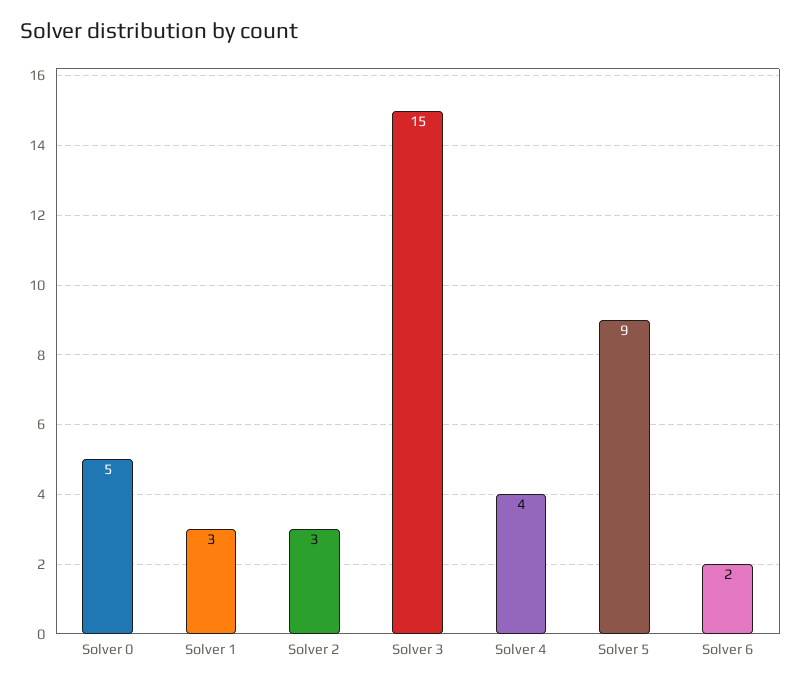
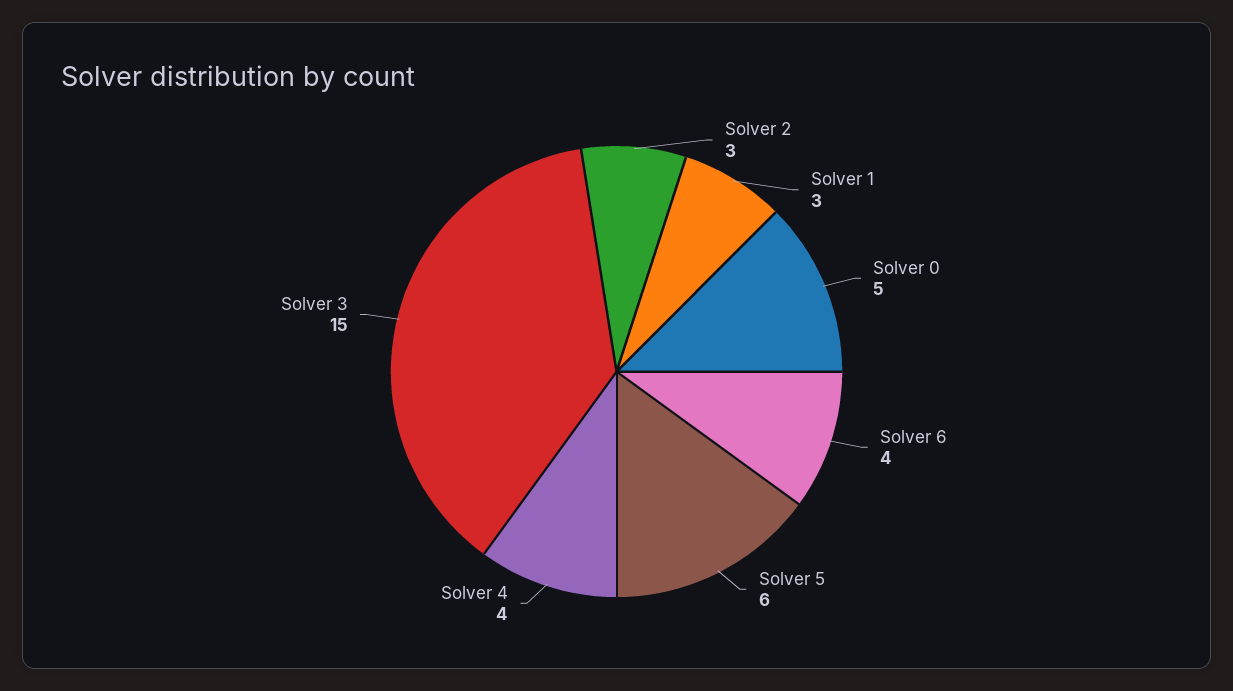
  {
    "Solver 0": 5,
    "Solver 1": 3,
    "Solver 2": 3,
    "Solver 3": 15,
    "Solver 4": 4,
-   "Solver 5": 9,
+   "Solver 5": 6,
-   "Solver 6": 2
+   "Solver 6": 4
  }

